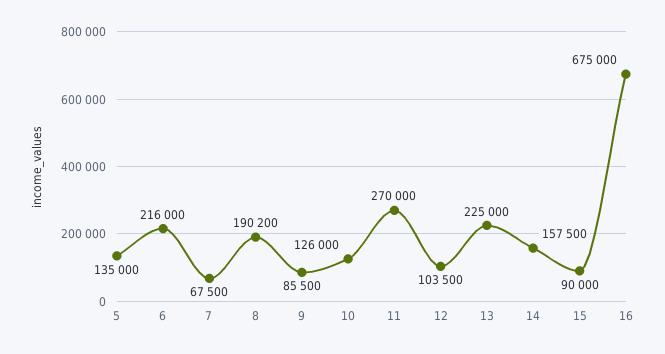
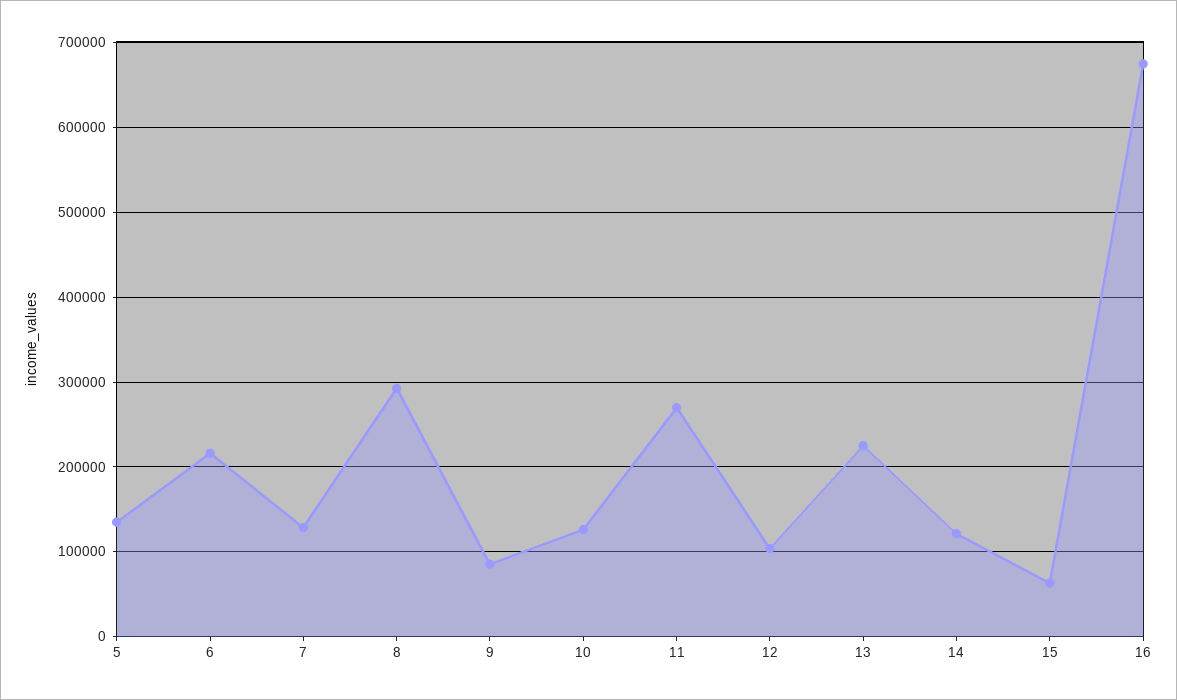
  {
    "5": 135000,
    "6": 216000,
-   "7": 67500,
+   "7": 130000,
-   "8": 190200,
+   "8": 290000,
    "9": 85500,
    "10": 126000,
    "11": 270000,
    "12": 103500,
    "13": 225000,
-   "14": 157500,
+   "14": 120000,
-   "15": 90000,
+   "15": 60000,
    "16": 675000
  }

